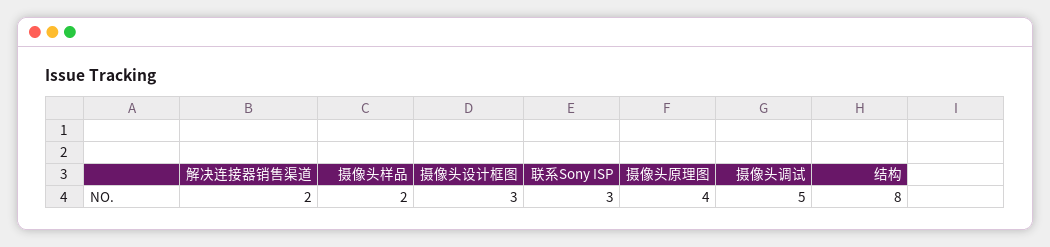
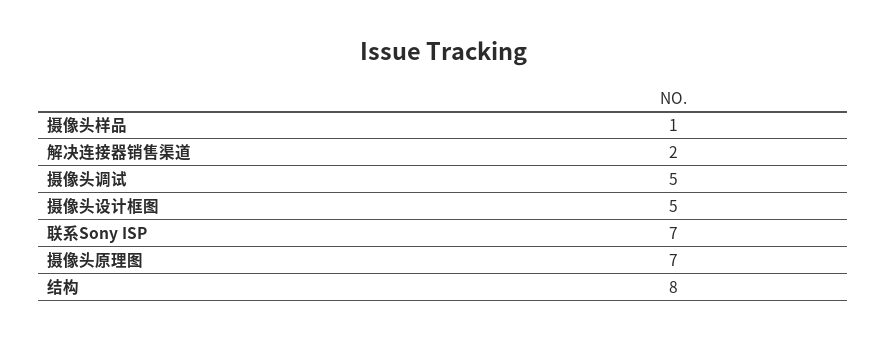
  {
    "解决连接器销售渠道": 2,
-   "摄像头样品": 2,
+   "摄像头样品": 1,
-   "摄像头设计框图": 3,
+   "摄像头设计框图": 5,
-   "联系Sony ISP": 3,
+   "联系Sony ISP": 7,
-   "摄像头原理图": 4,
+   "摄像头原理图": 7,
    "摄像头调试": 5,
    "结构": 8
  }

